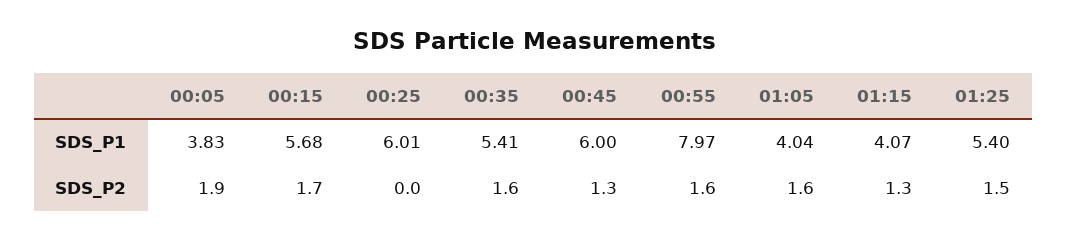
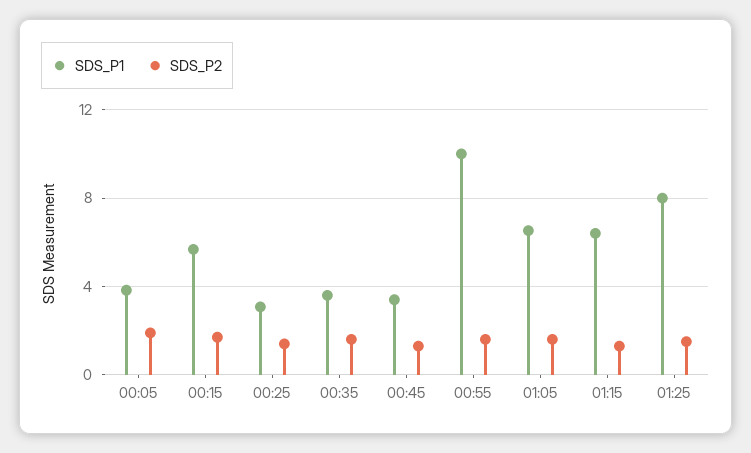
  {
    "SDS_P1": {
      "00:05": 3.83,
      "00:15": 5.68,
-     "00:25": 6.01,
+     "00:25": 3,
-     "00:35": 5.41,
+     "00:35": 3.5,
-     "00:45": 6,
+     "00:45": 3.5,
-     "00:55": 7.97,
+     "00:55": 10,
-     "01:05": 4.04,
+     "01:05": 6.5,
-     "01:15": 4.07,
+     "01:15": 6.5,
-     "01:25": 5.4
+     "01:25": 8
    },
    "SDS_P2": {
      "00:05": 1.9,
      "00:15": 1.7,
-     "00:25": 0,
+     "00:25": 1.5,
      "00:35": 1.6,
      "00:45": 1.3,
      "00:55": 1.6,
      "01:05": 1.6,
      "01:15": 1.3,
      "01:25": 1.5
    }
  }

